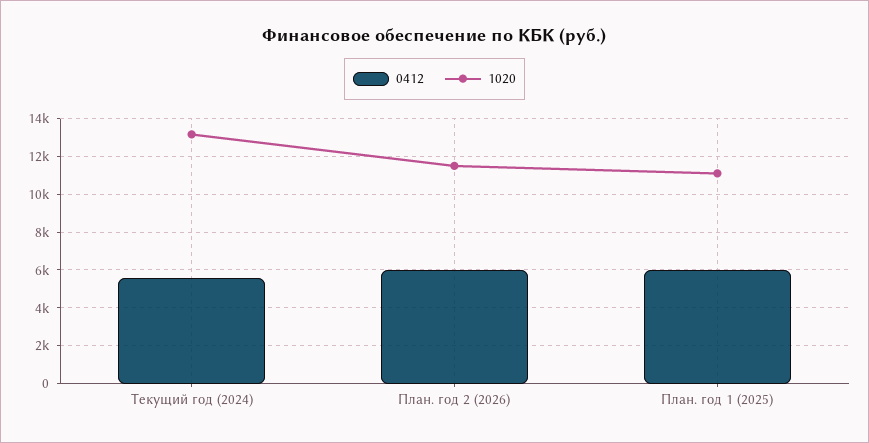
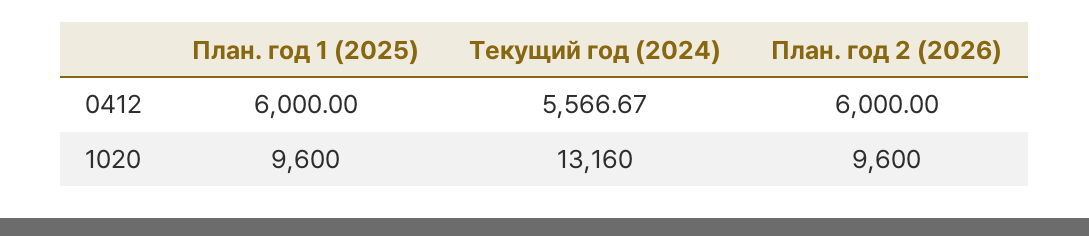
  {
    "0412": {
      "Текущий год (2024)": 5566.67,
      "План. год 2 (2026)": 6000,
      "План. год 1 (2025)": 6000
    },
    "1020": {
      "Текущий год (2024)": 13160,
-     "План. год 2 (2026)": 11500,
+     "План. год 2 (2026)": 9600,
-     "План. год 1 (2025)": 11000
+     "План. год 1 (2025)": 9600
    }
  }

